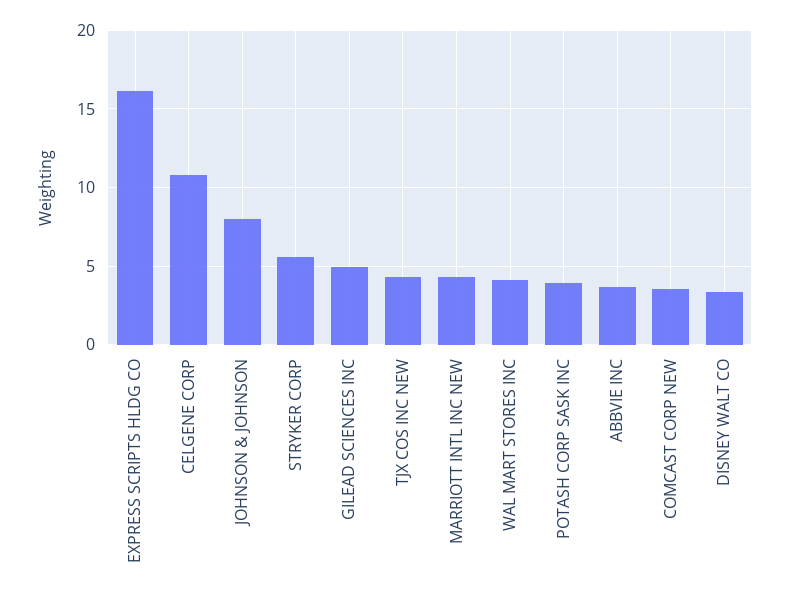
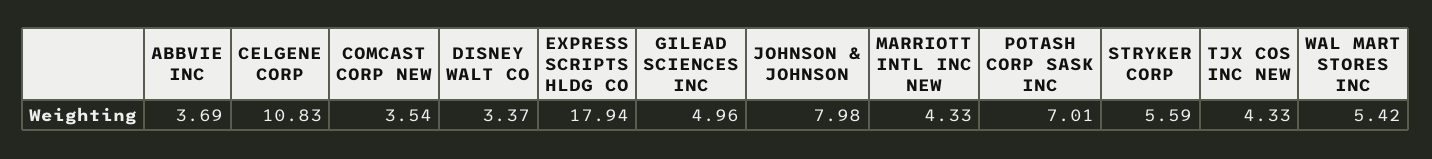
  {
-   "EXPRESS SCRIPTS HLDG CO": 16,
+   "EXPRESS SCRIPTS HLDG CO": 17.94,
    "CELGENE CORP": 10.83,
    "JOHNSON & JOHNSON": 7.98,
    "STRYKER CORP": 5.59,
    "GILEAD SCIENCES INC": 4.96,
    "TJX COS INC NEW": 4.33,
    "MARRIOTT INTL INC NEW": 4.33,
-   "WAL MART STORES INC": 4,
+   "WAL MART STORES INC": 5.42,
-   "POTASH CORP SASK INC": 4,
+   "POTASH CORP SASK INC": 7.01,
    "ABBVIE INC": 3.69,
    "COMCAST CORP NEW": 3.54,
    "DISNEY WALT CO": 3.37
  }

